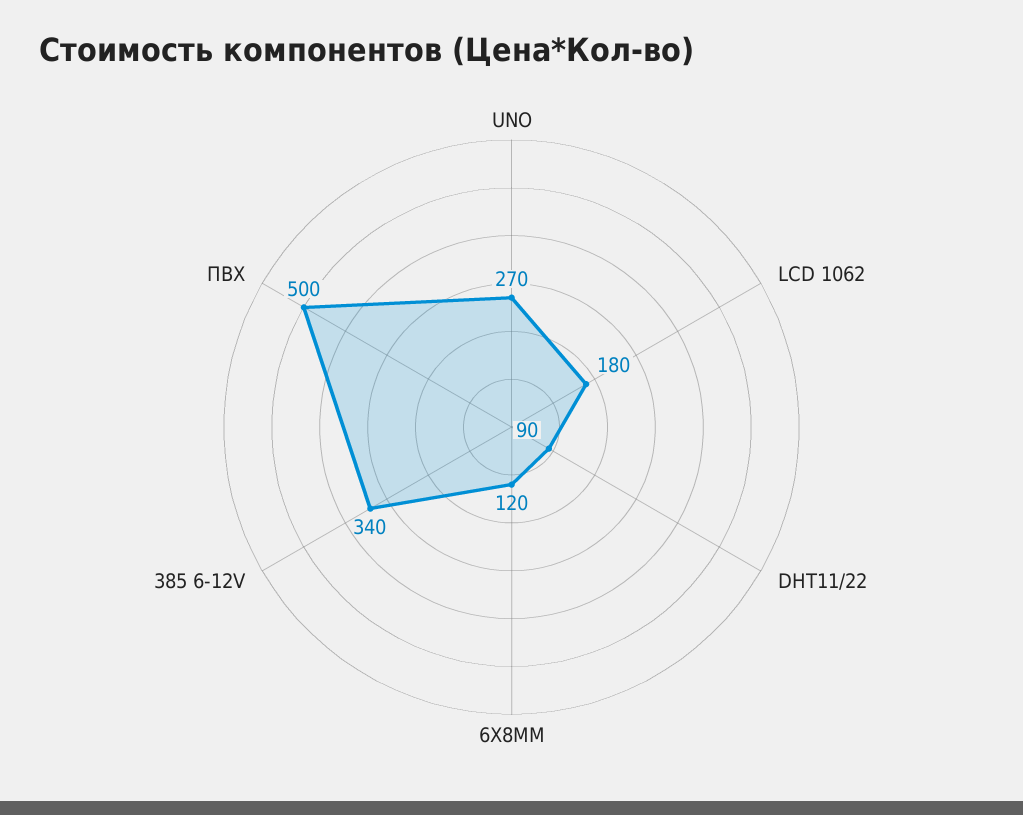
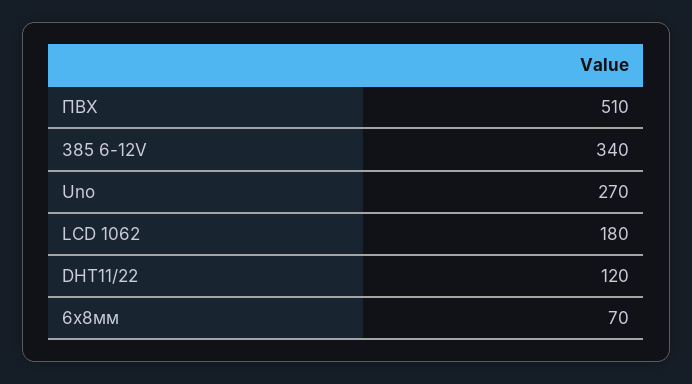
  {
    "UNO": 270,
    "LCD 1062": 180,
-   "DHT11/22": 90,
+   "DHT11/22": 120,
-   "6X8ММ": 120,
+   "6X8ММ": 70,
    "385 6-12V": 340,
-   "ПВХ": 500
+   "ПВХ": 510
  }

